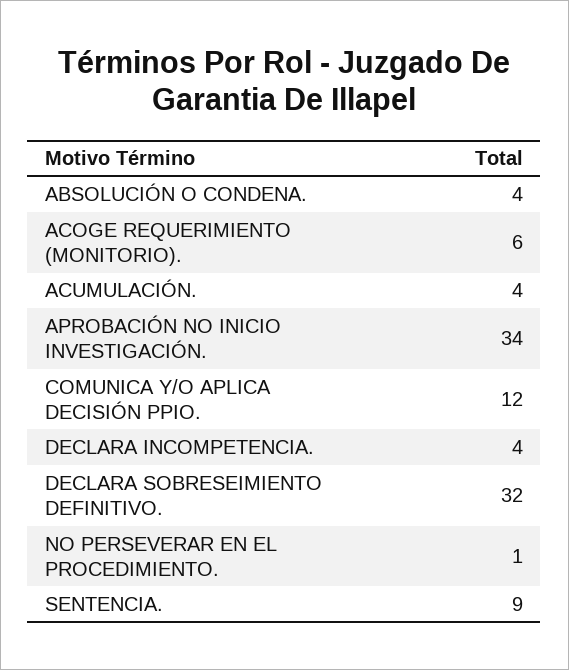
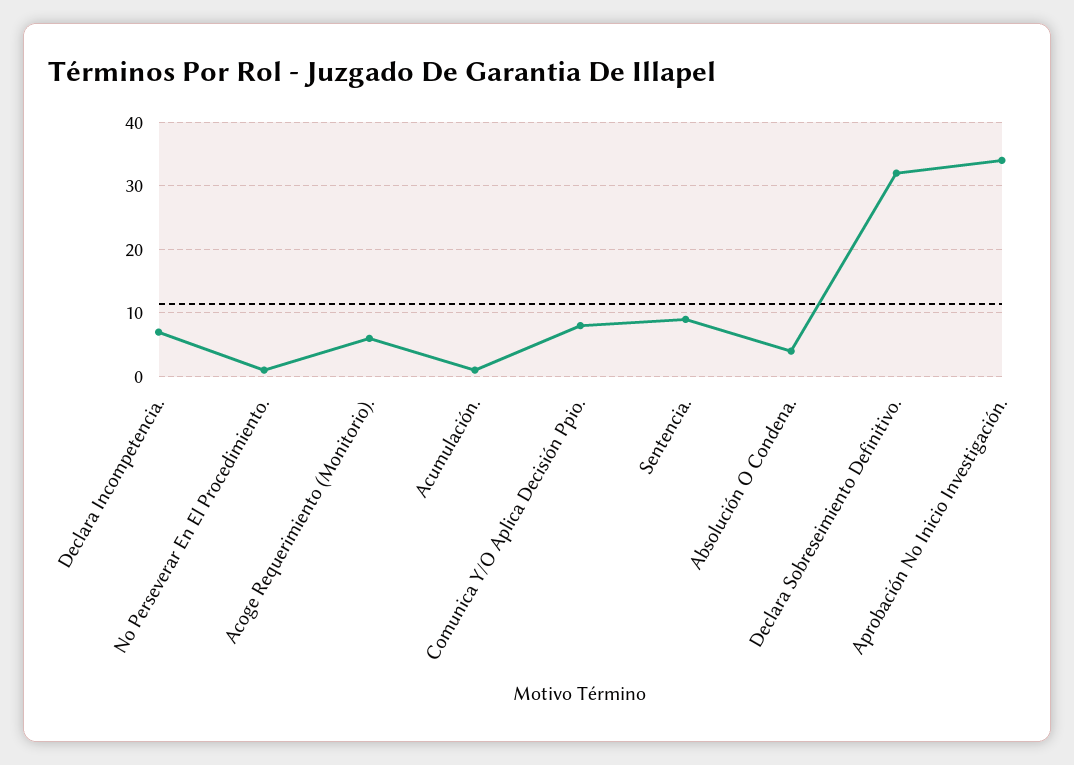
  {
    "ABSOLUCIÓN O CONDENA.": 4,
    "ACOGE REQUERIMIENTO (MONITORIO).": 6,
-   "ACUMULACIÓN.": 4,
+   "ACUMULACIÓN.": 1,
    "APROBACIÓN NO INICIO INVESTIGACIÓN.": 34,
-   "COMUNICA Y/O APLICA DECISIÓN PPIO.": 12,
+   "COMUNICA Y/O APLICA DECISIÓN PPIO.": 8,
-   "DECLARA INCOMPETENCIA.": 4,
+   "DECLARA INCOMPETENCIA.": 7,
    "DECLARA SOBRESEIMIENTO DEFINITIVO.": 32,
    "NO PERSEVERAR EN EL PROCEDIMIENTO.": 1,
    "SENTENCIA.": 9
  }

